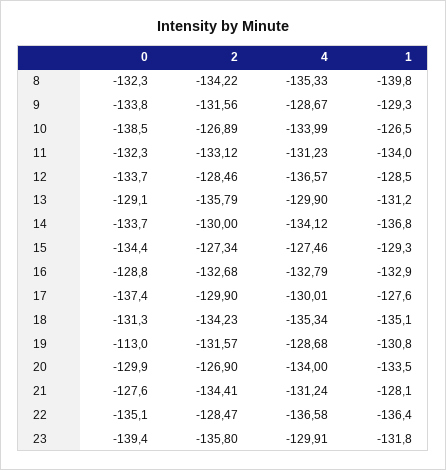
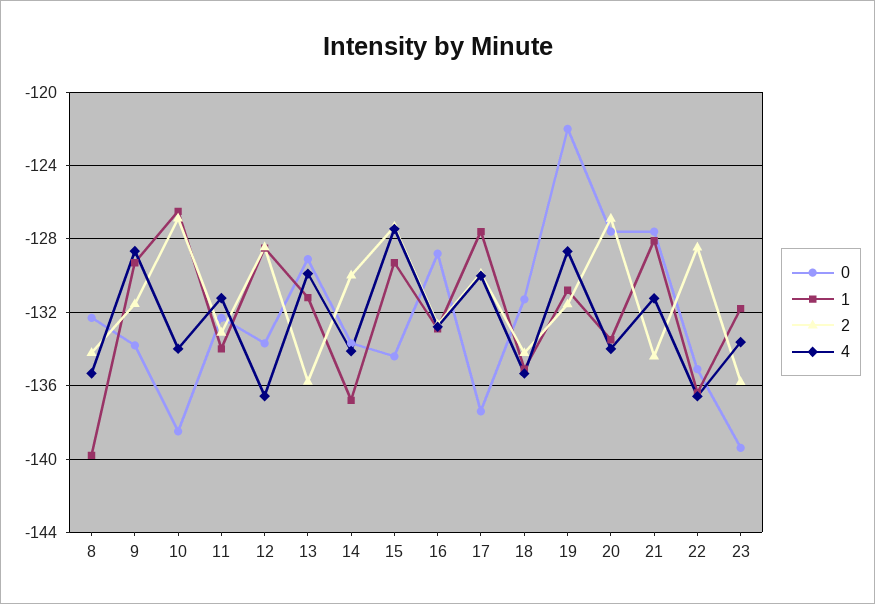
  {
    "0": {
      "8": -132.3,
      "9": -133.8,
      "10": -138.5,
      "11": -132.3,
      "12": -133.7,
      "13": -129.1,
      "14": -133.7,
      "15": -134.4,
      "16": -128.8,
      "17": -137.4,
      "18": -131.3,
-     "19": -113,
+     "19": -122,
-     "20": -129.9,
+     "20": -127.5,
      "21": -127.6,
      "22": -135.1,
      "23": -139.4
    },
    "2": {
      "8": -134.22,
      "9": -131.56,
      "10": -126.89,
      "11": -133.12,
      "12": -128.46,
      "13": -135.79,
      "14": -130,
      "15": -127.34,
      "16": -132.68,
      "17": -129.9,
      "18": -134.23,
      "19": -131.57,
      "20": -126.9,
      "21": -134.41,
      "22": -128.47,
      "23": -135.8
    },
    "4": {
      "8": -135.33,
      "9": -128.67,
      "10": -133.99,
      "11": -131.23,
      "12": -136.57,
      "13": -129.9,
      "14": -134.12,
      "15": -127.46,
      "16": -132.79,
      "17": -130.01,
      "18": -135.34,
      "19": -128.68,
      "20": -134,
      "21": -131.24,
      "22": -136.58,
-     "23": -129.91
+     "23": -133.5
    },
    "1": {
      "8": -139.8,
      "9": -129.3,
      "10": -126.5,
      "11": -134,
      "12": -128.5,
      "13": -131.2,
      "14": -136.8,
      "15": -129.3,
      "16": -132.9,
      "17": -127.6,
      "18": -135.1,
      "19": -130.8,
      "20": -133.5,
      "21": -128.1,
      "22": -136.4,
      "23": -131.8
    }
  }

